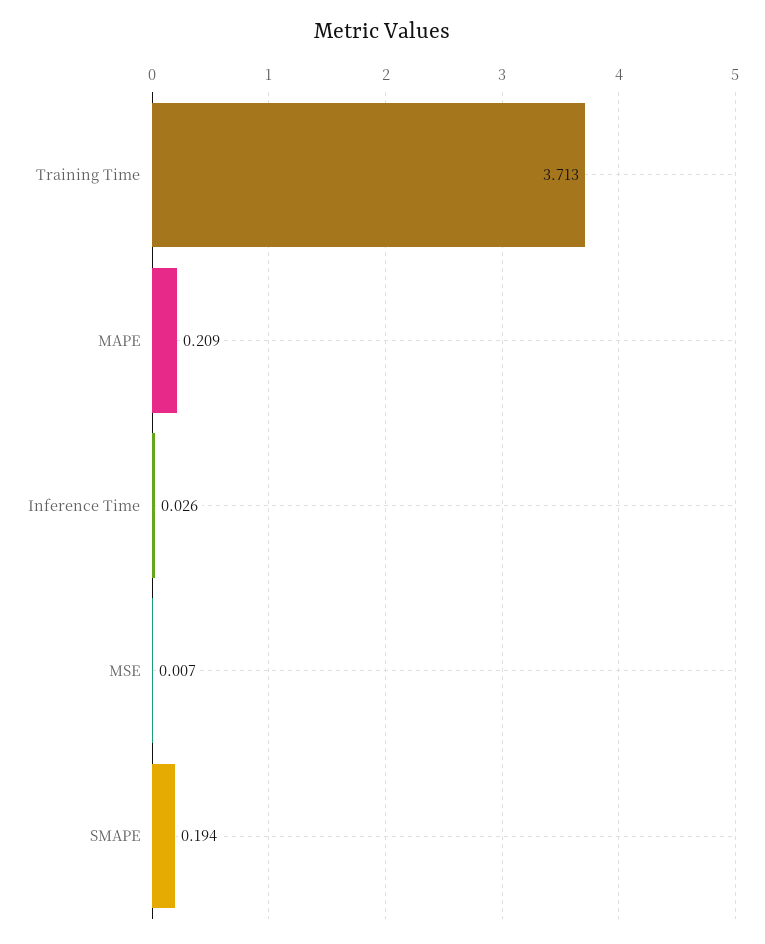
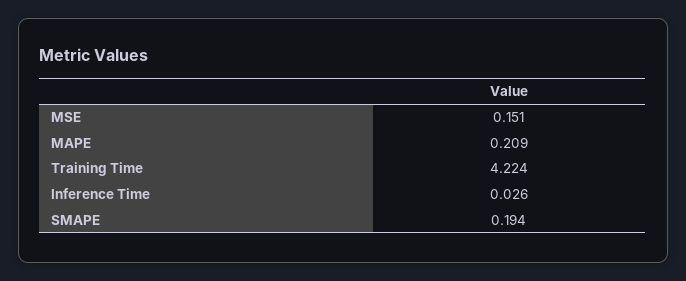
  {
-   "Training Time": 3.713,
+   "Training Time": 4.224,
    "MAPE": 0.209,
    "Inference Time": 0.026,
-   "MSE": 0.007,
+   "MSE": 0.151,
    "SMAPE": 0.194
  }

